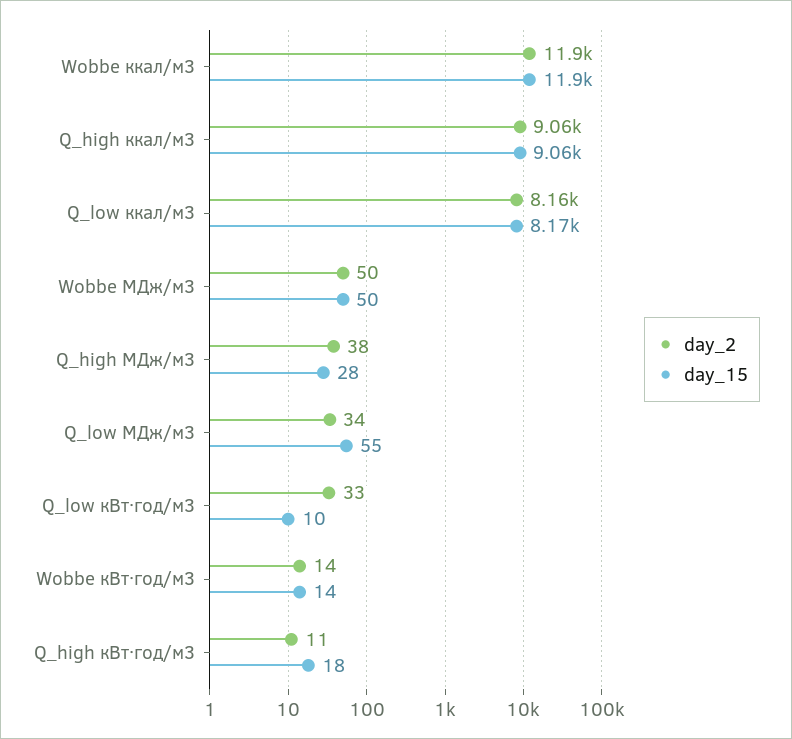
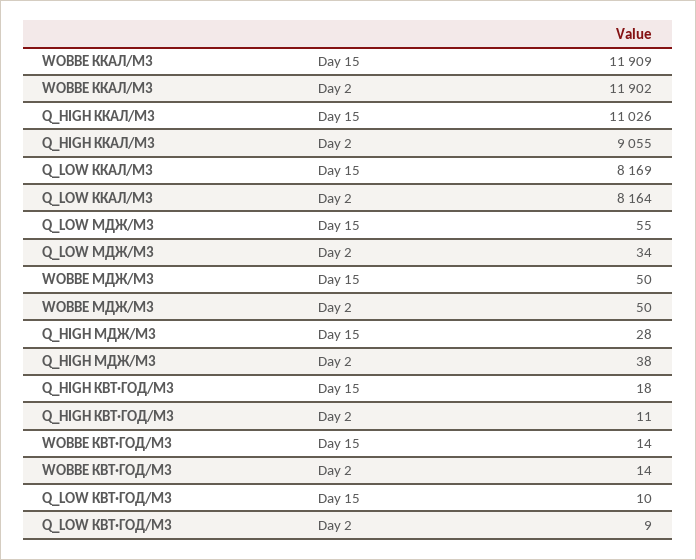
  {
    "day_2": {
      "Wobbe ккал/м3": 11902,
      "Q_high ккал/м3": 9055,
      "Q_low ккал/м3": 8164,
      "Wobbe МДж/м3": 50,
      "Q_high МДж/м3": 38,
      "Q_low МДж/м3": 34,
-     "Q_low кВт·год/м3": 33,
+     "Q_low кВт·год/м3": 9,
      "Wobbe кВт·год/м3": 14,
      "Q_high кВт·год/м3": 11
    },
    "day_15": {
      "Wobbe ккал/м3": 11909,
-     "Q_high ккал/м3": 9060,
+     "Q_high ккал/м3": 11026,
      "Q_low ккал/м3": 8169,
      "Wobbe МДж/м3": 50,
      "Q_high МДж/м3": 28,
      "Q_low МДж/м3": 55,
      "Q_low кВт·год/м3": 10,
      "Wobbe кВт·год/м3": 14,
      "Q_high кВт·год/м3": 18
    }
  }

